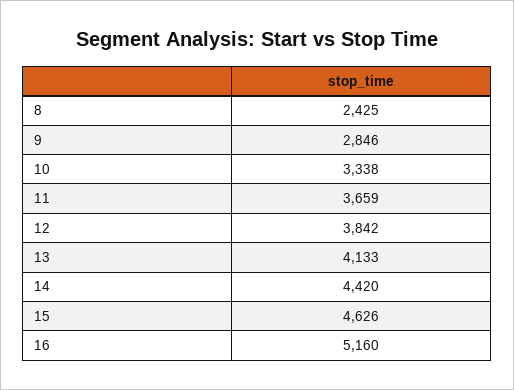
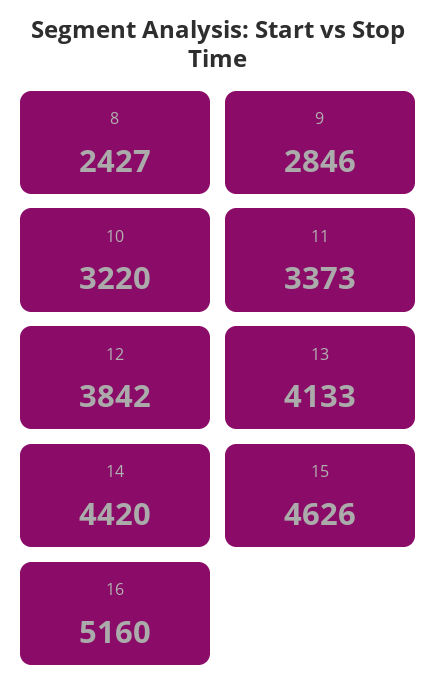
  {
-   "8": 2425,
+   "8": 2427,
    "9": 2846,
-   "10": 3338,
+   "10": 3220,
-   "11": 3659,
+   "11": 3373,
    "12": 3842,
    "13": 4133,
    "14": 4420,
    "15": 4626,
    "16": 5160
  }

